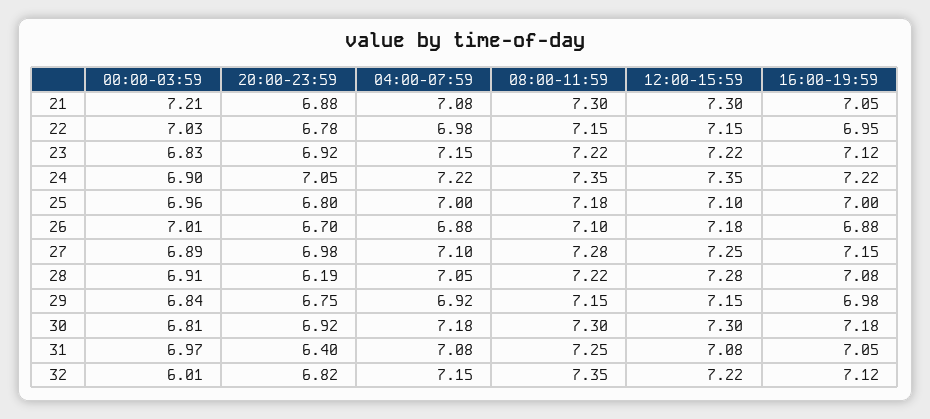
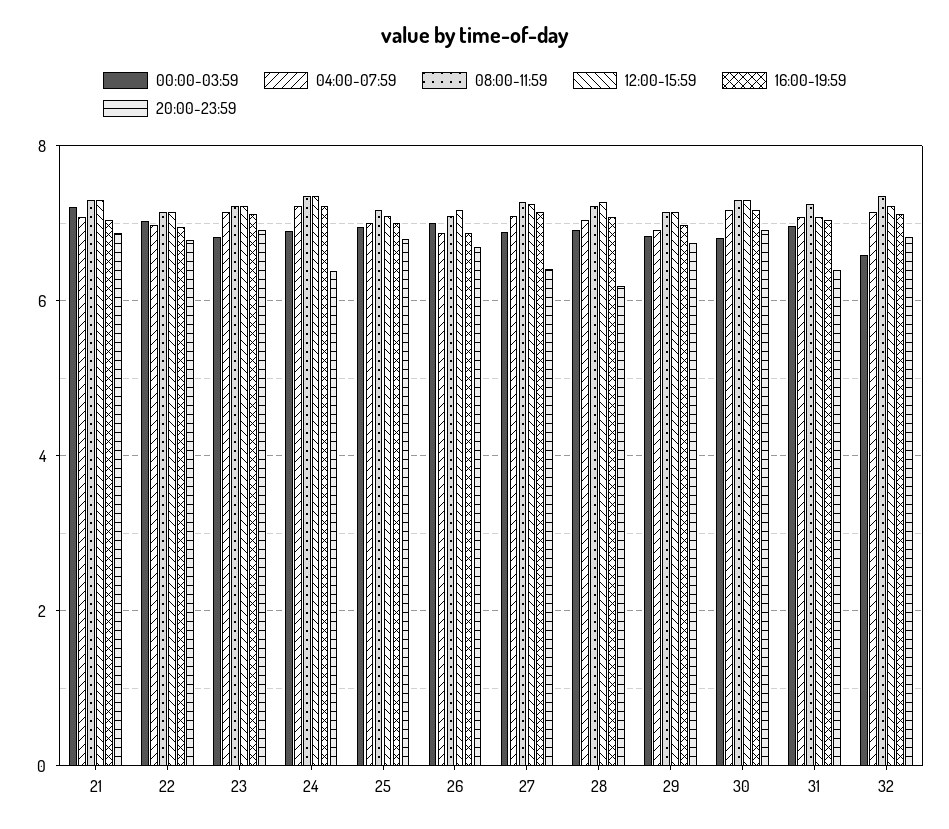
  {
    "00:00-03:59": {
      "21": 7.21,
      "22": 7.03,
      "23": 6.83,
      "24": 6.9,
      "25": 6.96,
      "26": 7.01,
      "27": 6.89,
      "28": 6.91,
      "29": 6.84,
      "30": 6.81,
      "31": 6.97,
-     "32": 6.01
+     "32": 6.6
    },
    "20:00-23:59": {
      "21": 6.88,
      "22": 6.78,
      "23": 6.92,
-     "24": 7.05,
+     "24": 6.4,
      "25": 6.8,
      "26": 6.7,
-     "27": 6.98,
+     "27": 6.4,
      "28": 6.19,
      "29": 6.75,
      "30": 6.92,
      "31": 6.4,
      "32": 6.82
    },
    "04:00-07:59": {
      "21": 7.08,
      "22": 6.98,
      "23": 7.15,
      "24": 7.22,
      "25": 7,
      "26": 6.88,
      "27": 7.1,
      "28": 7.05,
      "29": 6.92,
      "30": 7.18,
      "31": 7.08,
      "32": 7.15
    },
    "08:00-11:59": {
      "21": 7.3,
      "22": 7.15,
      "23": 7.22,
      "24": 7.35,
      "25": 7.18,
      "26": 7.1,
      "27": 7.28,
      "28": 7.22,
      "29": 7.15,
      "30": 7.3,
      "31": 7.25,
      "32": 7.35
    },
    "12:00-15:59": {
      "21": 7.3,
      "22": 7.15,
      "23": 7.22,
      "24": 7.35,
      "25": 7.1,
      "26": 7.18,
      "27": 7.25,
      "28": 7.28,
      "29": 7.15,
      "30": 7.3,
      "31": 7.08,
      "32": 7.22
    },
    "16:00-19:59": {
      "21": 7.05,
      "22": 6.95,
      "23": 7.12,
      "24": 7.22,
      "25": 7,
      "26": 6.88,
      "27": 7.15,
      "28": 7.08,
      "29": 6.98,
      "30": 7.18,
      "31": 7.05,
      "32": 7.12
    }
  }

